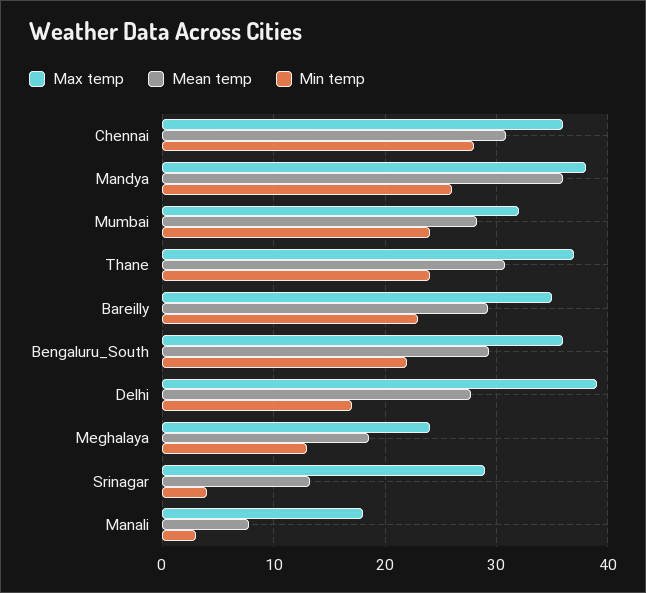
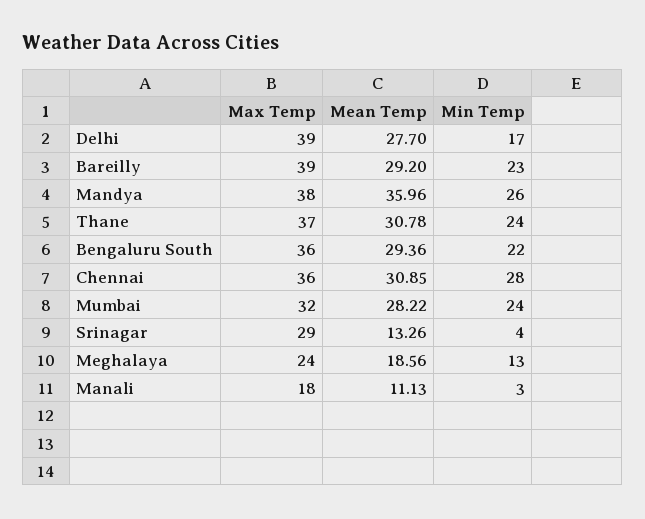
  {
    "Max temp": {
      "Chennai": 36,
      "Mandya": 38,
      "Mumbai": 32,
      "Thane": 37,
-     "Bareilly": 35,
+     "Bareilly": 39,
      "Bengaluru_South": 36,
      "Delhi": 39,
      "Meghalaya": 24,
      "Srinagar": 29,
      "Manali": 18
    },
    "Mean temp": {
      "Chennai": 30.85,
      "Mandya": 35.96,
      "Mumbai": 28.22,
      "Thane": 30.78,
      "Bareilly": 29.2,
      "Bengaluru_South": 29.36,
      "Delhi": 27.7,
      "Meghalaya": 18.56,
      "Srinagar": 13.26,
-     "Manali": 8
+     "Manali": 11.13
    },
    "Min temp": {
      "Chennai": 28,
      "Mandya": 26,
      "Mumbai": 24,
      "Thane": 24,
      "Bareilly": 23,
      "Bengaluru_South": 22,
      "Delhi": 17,
      "Meghalaya": 13,
      "Srinagar": 4,
      "Manali": 3
    }
  }

